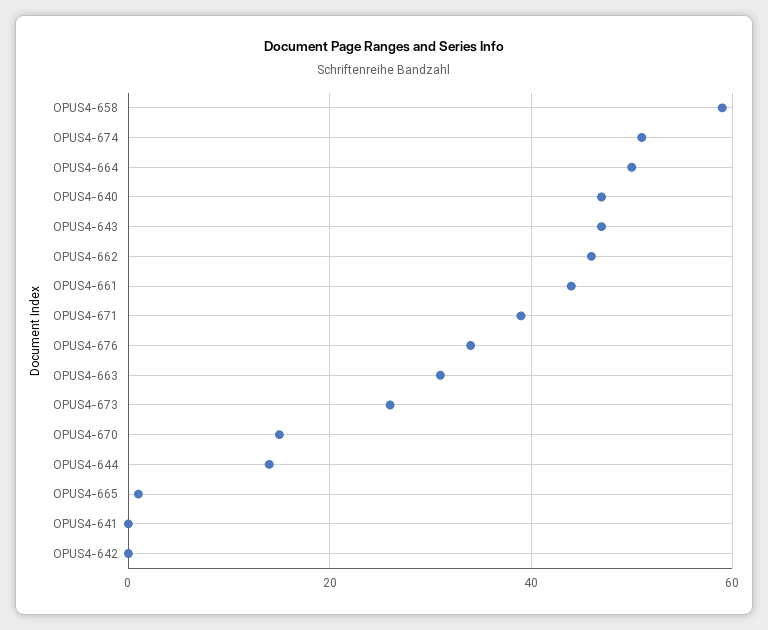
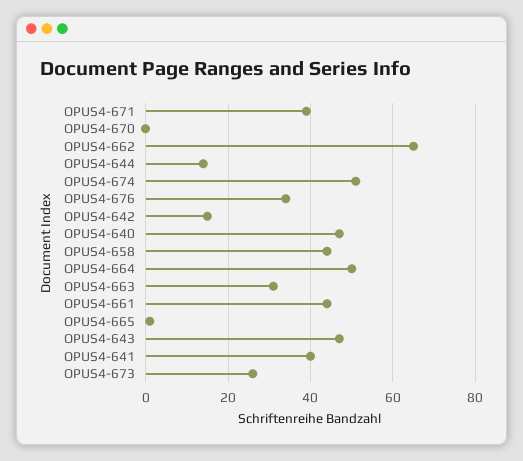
  {
-   "OPUS4-658": 60,
+   "OPUS4-658": 45,
    "OPUS4-674": 50,
    "OPUS4-664": 50,
    "OPUS4-640": 45,
    "OPUS4-643": 45,
-   "OPUS4-662": 45,
+   "OPUS4-662": 65,
    "OPUS4-661": 45,
    "OPUS4-671": 40,
    "OPUS4-676": 35,
    "OPUS4-663": 30,
    "OPUS4-673": 25,
-   "OPUS4-670": 15,
+   "OPUS4-670": 0,
    "OPUS4-644": 15,
    "OPUS4-665": 0,
-   "OPUS4-641": 0,
+   "OPUS4-641": 40,
-   "OPUS4-642": 0
+   "OPUS4-642": 15
  }

